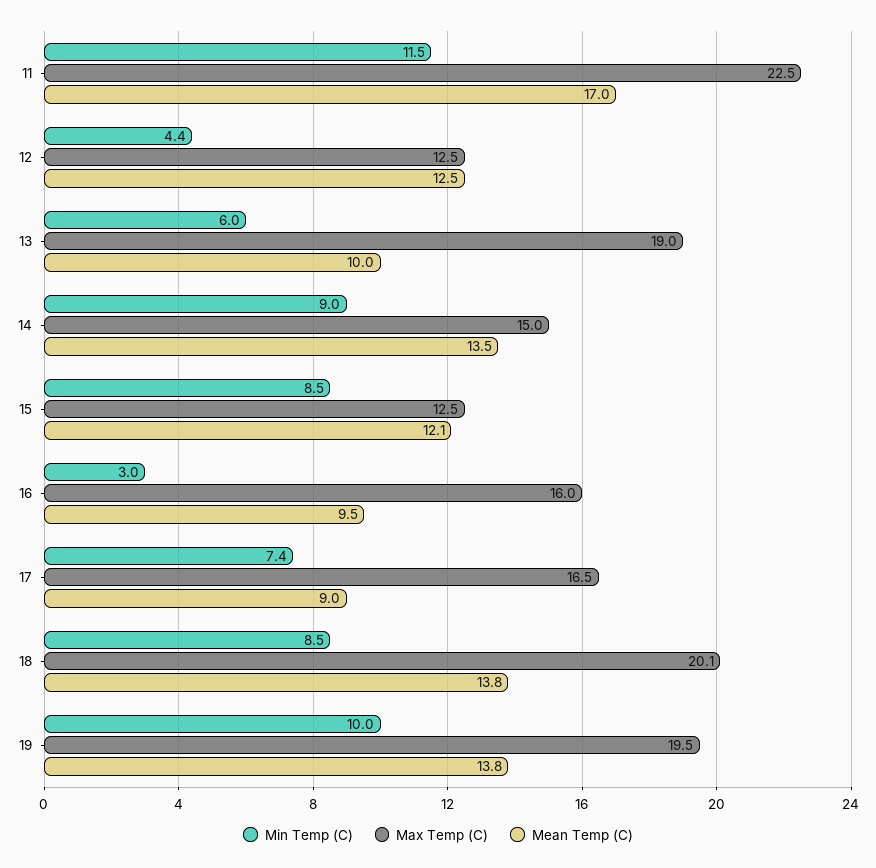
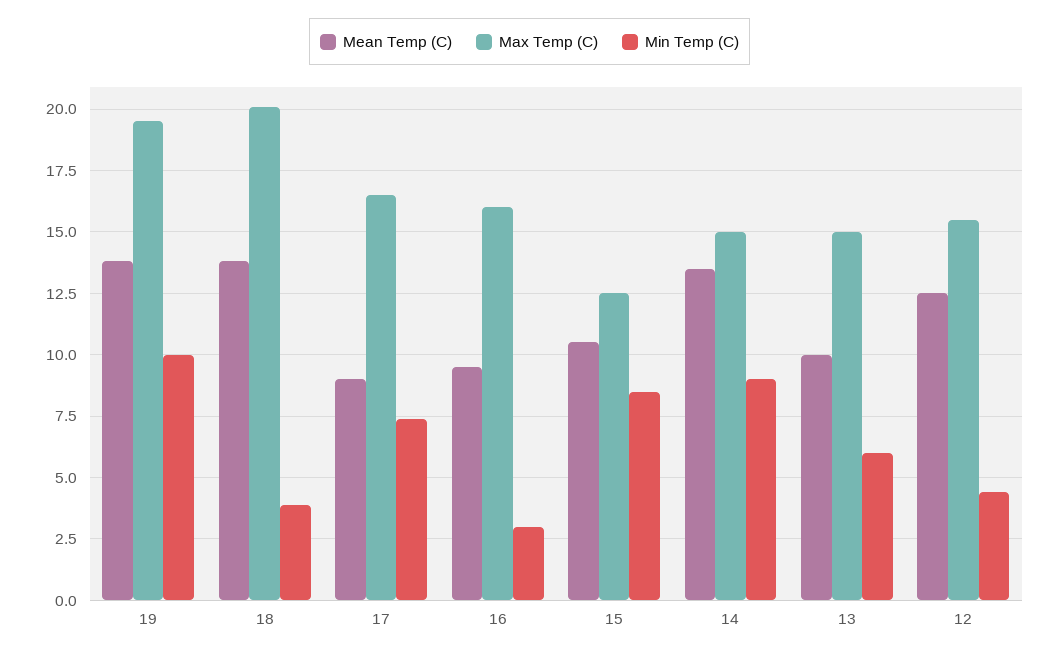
  {
    "Min Temp (C)": {
-     "11": 11.5,
      "12": 4.4,
      "13": 6,
      "14": 9,
      "15": 8.5,
      "16": 3,
      "17": 7.4,
-     "18": 8.5,
+     "18": 4,
      "19": 10
    },
    "Max Temp (C)": {
-     "11": 22.5,
-     "12": 12.5,
+     "12": 15.5,
-     "13": 19,
+     "13": 15,
      "14": 15,
      "15": 12.5,
      "16": 16,
      "17": 16.5,
      "18": 20.1,
      "19": 19.5
    },
    "Mean Temp (C)": {
-     "11": 17,
      "12": 12.5,
      "13": 10,
      "14": 13.5,
-     "15": 12.1,
+     "15": 10.5,
      "16": 9.5,
      "17": 9,
      "18": 13.8,
      "19": 13.8
    }
  }

